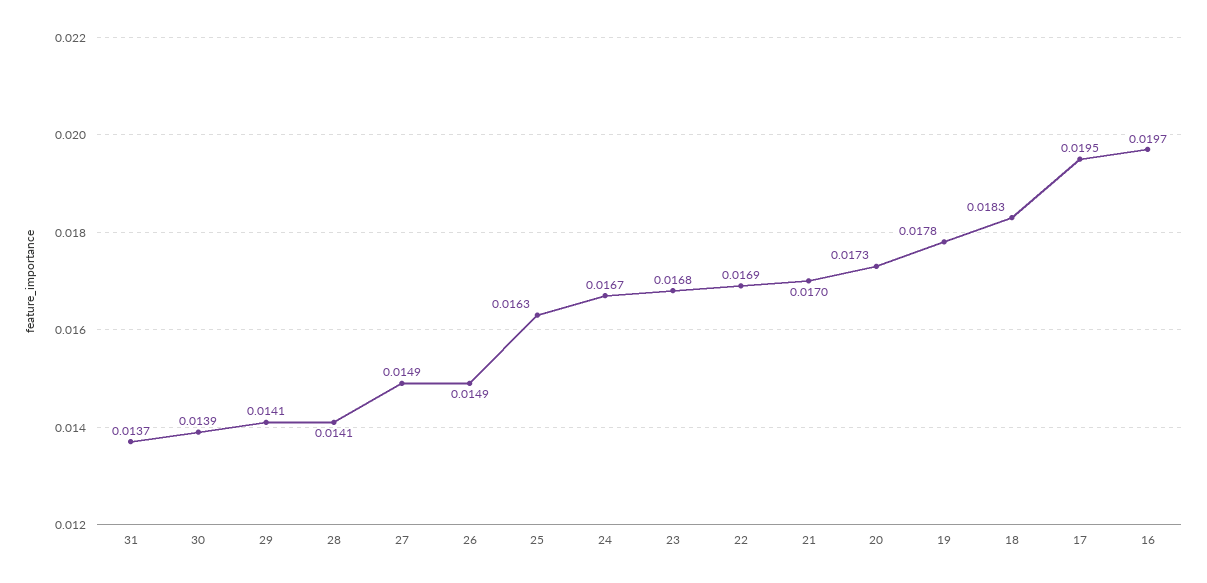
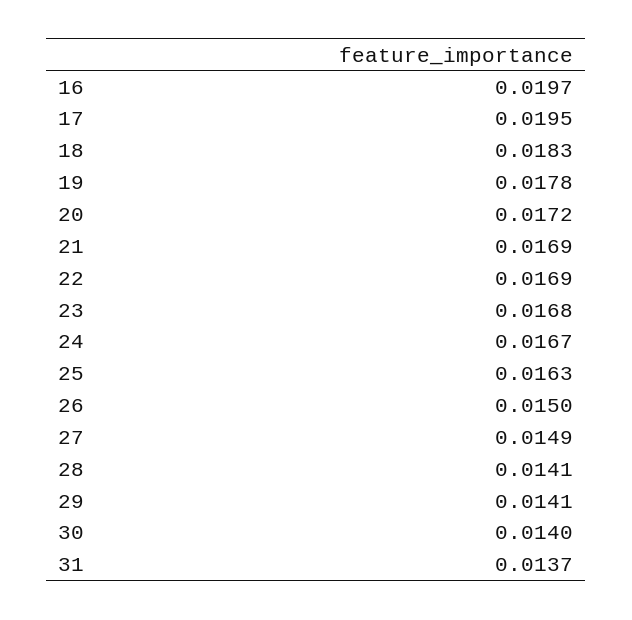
  {
    "31": 0.0137,
-   "30": 0.0139,
+   "30": 0.014,
    "29": 0.0141,
    "28": 0.0141,
    "27": 0.0149,
-   "26": 0.0149,
+   "26": 0.015,
    "25": 0.0163,
    "24": 0.0167,
    "23": 0.0168,
    "22": 0.0169,
-   "21": 0.017,
+   "21": 0.0169,
-   "20": 0.0173,
+   "20": 0.0172,
    "19": 0.0178,
    "18": 0.0183,
    "17": 0.0195,
    "16": 0.0197
  }

